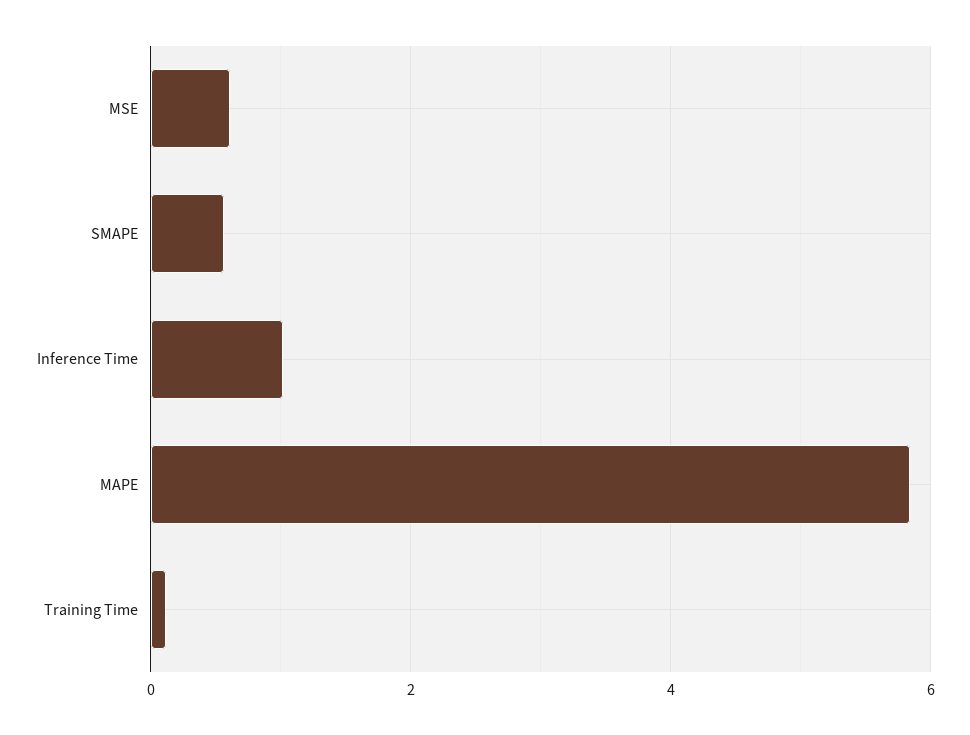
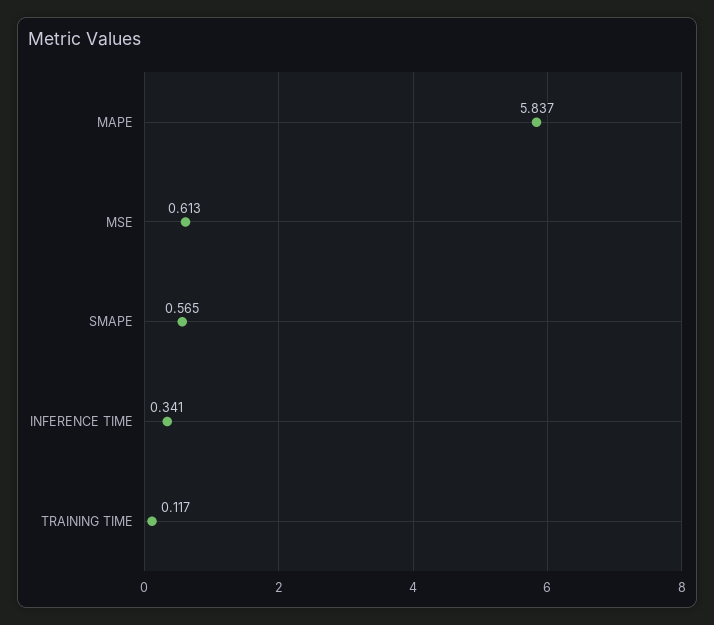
  {
    "MSE": 0.613,
    "SMAPE": 0.565,
-   "Inference Time": 1,
+   "Inference Time": 0.341,
    "MAPE": 5.837,
    "Training Time": 0.117
  }

